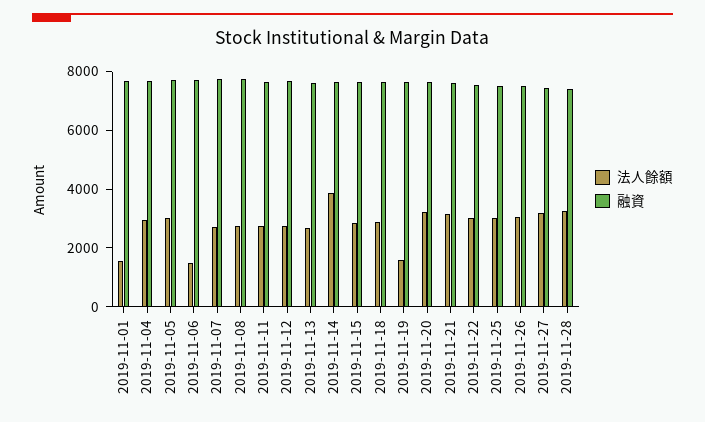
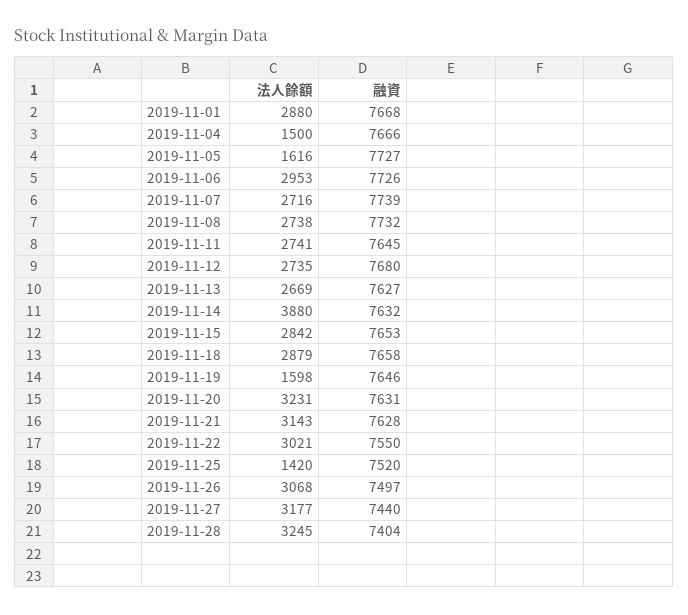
  {
    "法人餘額": {
-     "2019-11-01": 1500,
+     "2019-11-01": 2880,
-     "2019-11-04": 3000,
+     "2019-11-04": 1500,
-     "2019-11-05": 3000,
+     "2019-11-05": 1616,
-     "2019-11-06": 1500,
+     "2019-11-06": 2953,
      "2019-11-07": 2716,
      "2019-11-08": 2738,
      "2019-11-11": 2741,
      "2019-11-12": 2735,
      "2019-11-13": 2669,
      "2019-11-14": 3880,
      "2019-11-15": 2842,
      "2019-11-18": 2879,
      "2019-11-19": 1598,
      "2019-11-20": 3231,
      "2019-11-21": 3143,
      "2019-11-22": 3021,
-     "2019-11-25": 3000,
+     "2019-11-25": 1420,
      "2019-11-26": 3068,
      "2019-11-27": 3177,
      "2019-11-28": 3245
    },
    "融資": {
      "2019-11-01": 7668,
      "2019-11-04": 7666,
      "2019-11-05": 7727,
      "2019-11-06": 7726,
      "2019-11-07": 7739,
      "2019-11-08": 7732,
      "2019-11-11": 7645,
      "2019-11-12": 7680,
      "2019-11-13": 7627,
      "2019-11-14": 7632,
      "2019-11-15": 7653,
      "2019-11-18": 7658,
      "2019-11-19": 7646,
      "2019-11-20": 7631,
      "2019-11-21": 7628,
      "2019-11-22": 7550,
      "2019-11-25": 7520,
      "2019-11-26": 7497,
      "2019-11-27": 7440,
      "2019-11-28": 7404
    }
  }

